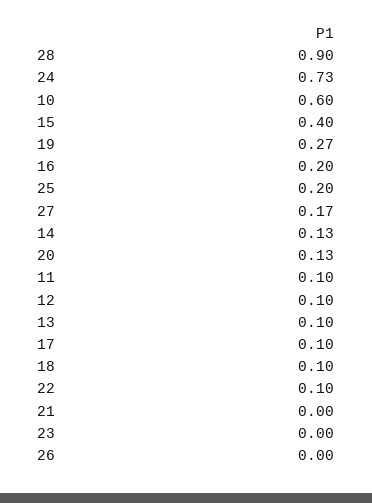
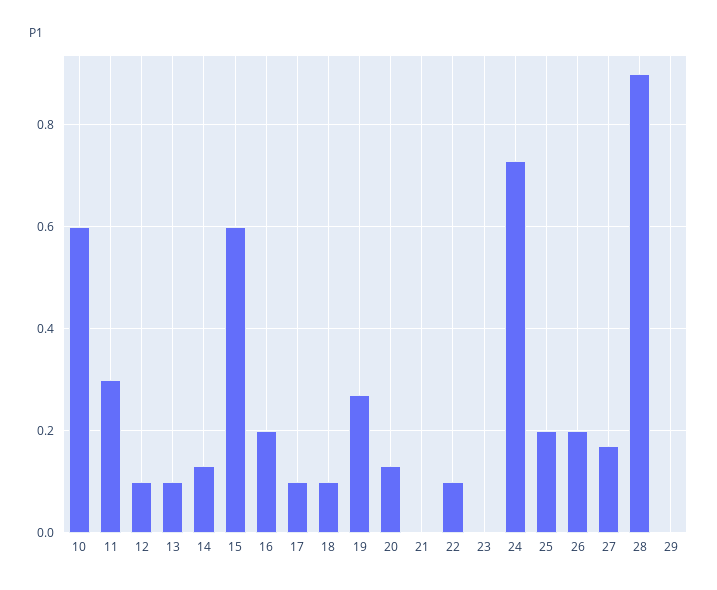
  {
    "28": 0.9,
    "24": 0.73,
    "10": 0.6,
-   "15": 0.4,
+   "15": 0.6,
    "19": 0.27,
    "16": 0.2,
    "25": 0.2,
    "27": 0.17,
    "14": 0.13,
    "20": 0.13,
-   "11": 0.1,
+   "11": 0.3,
    "12": 0.1,
    "13": 0.1,
    "17": 0.1,
    "18": 0.1,
    "22": 0.1,
    "21": 0,
    "23": 0,
-   "26": 0
+   "26": 0.2,
+   "29": 0
  }

